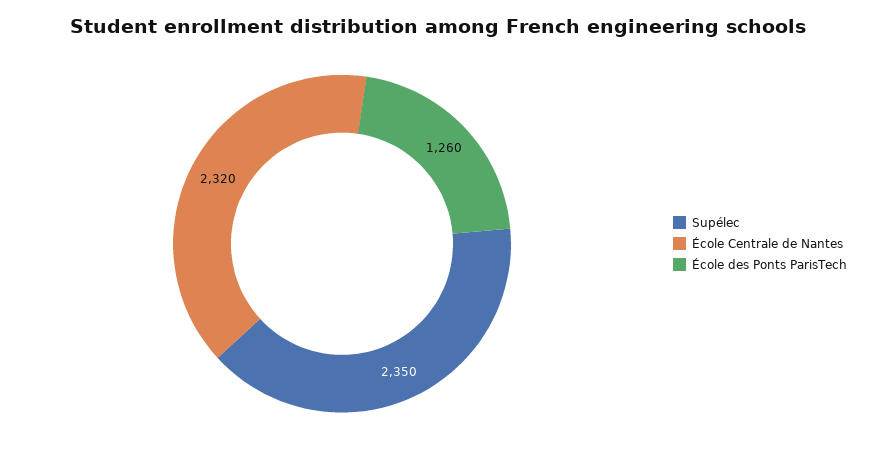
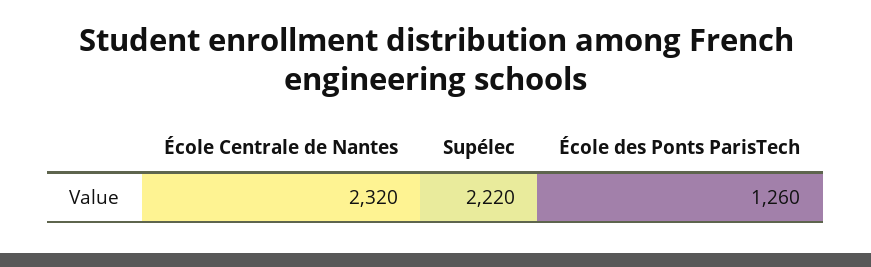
  {
-   "Supélec": 2350,
+   "Supélec": 2220,
    "École Centrale de Nantes": 2320,
    "École des Ponts ParisTech": 1260
  }

